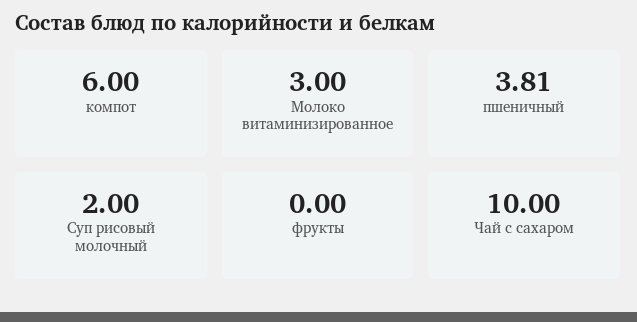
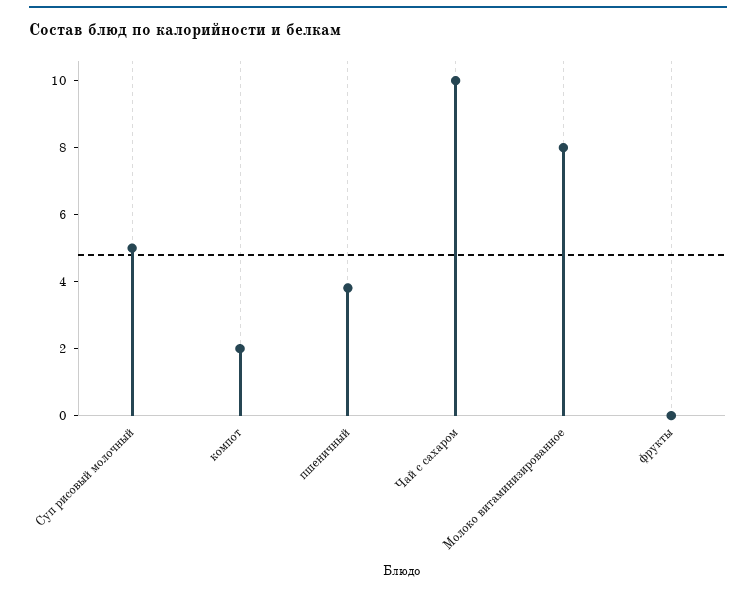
  {
-   "компот": 6,
+   "компот": 2,
-   "Молоко витаминизированное": 3,
+   "Молоко витаминизированное": 8,
    "пшеничный": 3.81,
-   "Суп рисовый молочный": 2,
+   "Суп рисовый молочный": 5,
    "фрукты": 0,
    "Чай с сахаром": 10
  }

